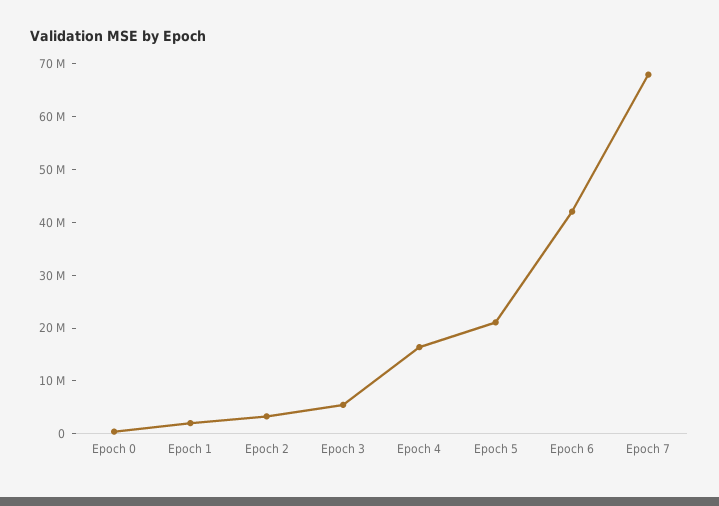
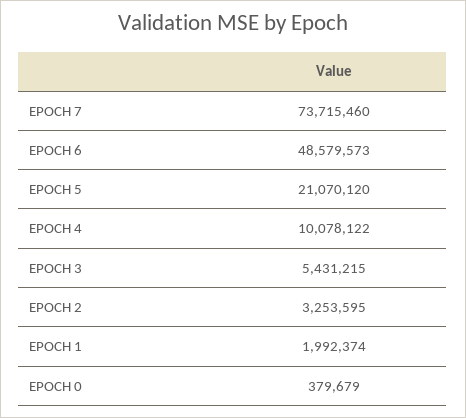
  {
    "Epoch 0": 379679,
    "Epoch 1": 1992374,
    "Epoch 2": 3253595,
    "Epoch 3": 5431215,
-   "Epoch 4": 16000000,
+   "Epoch 4": 10078122,
    "Epoch 5": 21070120,
-   "Epoch 6": 42000000,
+   "Epoch 6": 48579573,
-   "Epoch 7": 68000000
+   "Epoch 7": 73715460
  }

